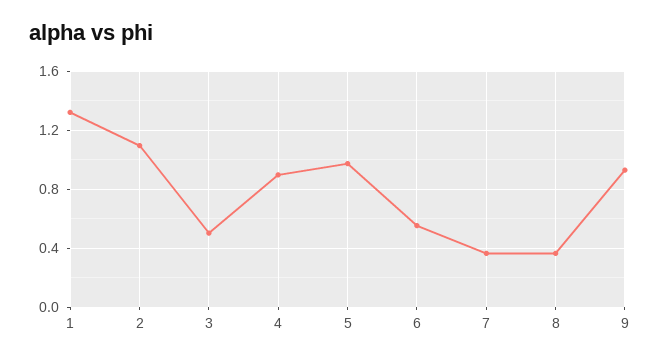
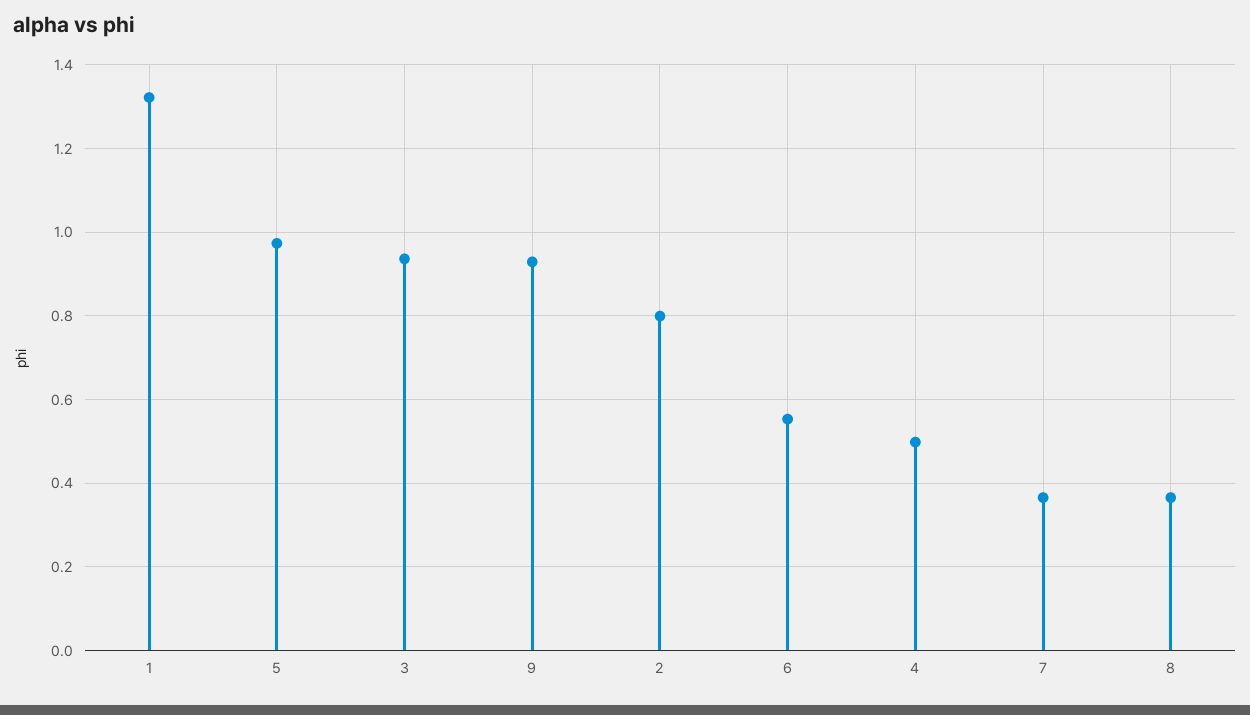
  {
    "1": 1.32,
-   "2": 1.1,
+   "2": 0.8,
-   "3": 0.5,
+   "3": 0.94,
-   "4": 0.9,
+   "4": 0.5,
    "5": 0.98,
    "6": 0.56,
    "7": 0.36,
    "8": 0.36,
    "9": 0.92
  }

